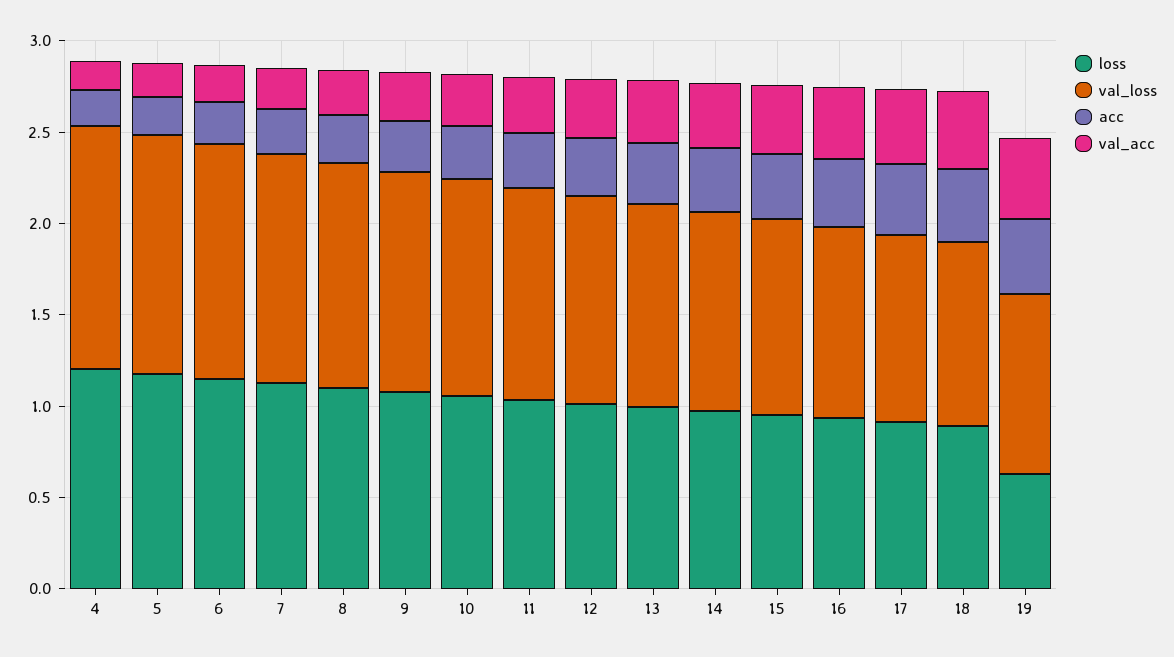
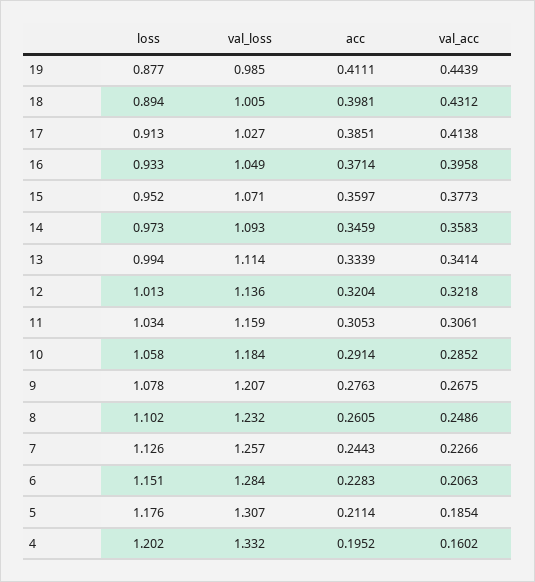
  {
    "loss": {
      "4": 1.202,
      "5": 1.176,
      "6": 1.151,
      "7": 1.126,
      "8": 1.102,
      "9": 1.078,
      "10": 1.058,
      "11": 1.034,
      "12": 1.013,
      "13": 0.994,
      "14": 0.973,
      "15": 0.952,
      "16": 0.933,
      "17": 0.913,
      "18": 0.894,
-     "19": 0.6
+     "19": 0.877
    },
    "val_loss": {
      "4": 1.332,
      "5": 1.307,
      "6": 1.284,
      "7": 1.257,
      "8": 1.232,
      "9": 1.207,
      "10": 1.184,
      "11": 1.159,
      "12": 1.136,
      "13": 1.114,
      "14": 1.093,
      "15": 1.071,
      "16": 1.049,
      "17": 1.027,
      "18": 1.005,
      "19": 0.985
    },
    "acc": {
      "4": 0.1952,
      "5": 0.2114,
      "6": 0.2283,
      "7": 0.2443,
      "8": 0.2605,
      "9": 0.2763,
      "10": 0.2914,
      "11": 0.3053,
      "12": 0.3204,
      "13": 0.3339,
      "14": 0.3459,
      "15": 0.3597,
      "16": 0.3714,
      "17": 0.3851,
      "18": 0.3981,
      "19": 0.4111
    },
    "val_acc": {
      "4": 0.1602,
      "5": 0.1854,
      "6": 0.2063,
      "7": 0.2266,
      "8": 0.2486,
      "9": 0.2675,
      "10": 0.2852,
      "11": 0.3061,
      "12": 0.3218,
      "13": 0.3414,
      "14": 0.3583,
      "15": 0.3773,
      "16": 0.3958,
      "17": 0.4138,
      "18": 0.4312,
      "19": 0.4439
    }
  }

